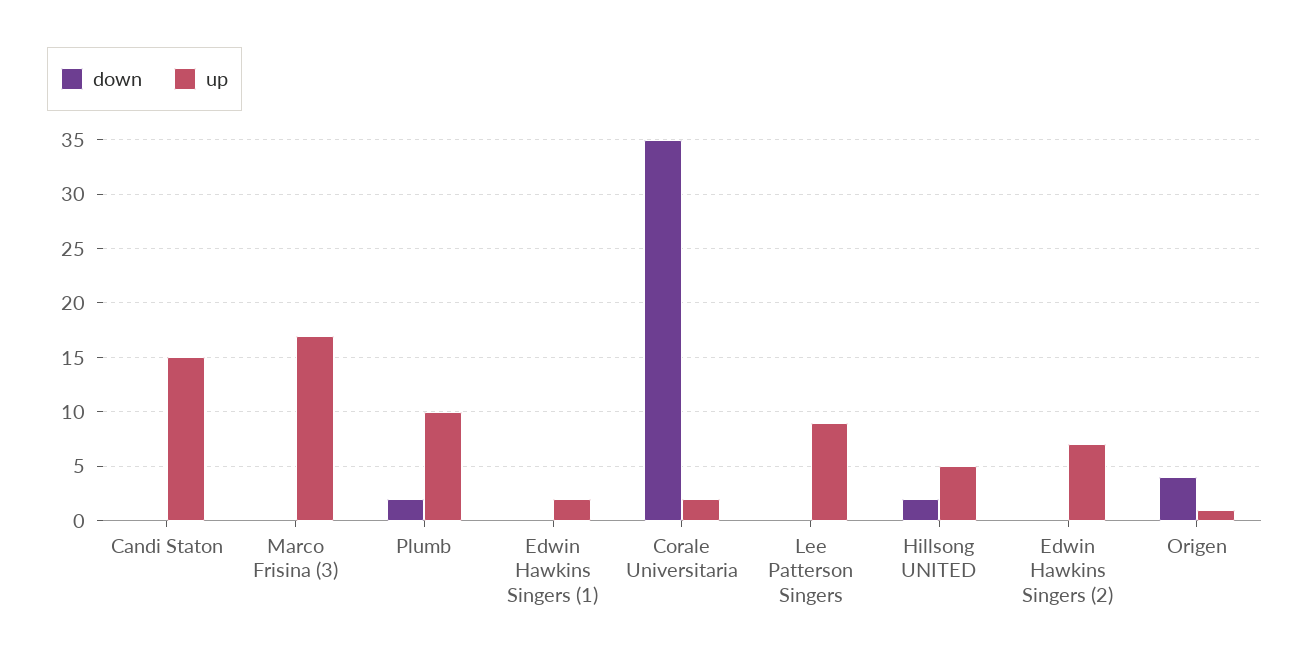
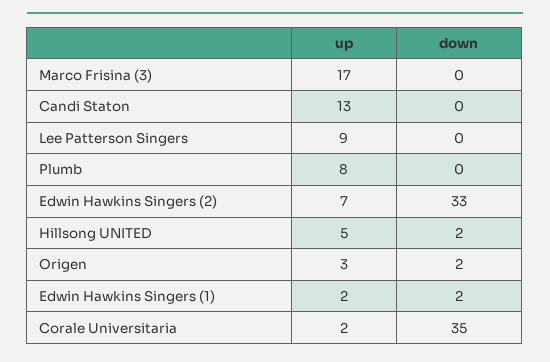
  {
    "down": {
      "Candi Staton": 0,
      "Marco Frisina (3)": 0,
-     "Plumb": 2,
+     "Plumb": 0,
-     "Edwin Hawkins Singers (1)": 0,
+     "Edwin Hawkins Singers (1)": 2,
      "Corale Universitaria": 35,
      "Lee Patterson Singers": 0,
      "Hillsong UNITED": 2,
-     "Edwin Hawkins Singers (2)": 0,
+     "Edwin Hawkins Singers (2)": 33,
-     "Origen": 4
+     "Origen": 2
    },
    "up": {
-     "Candi Staton": 15,
+     "Candi Staton": 13,
      "Marco Frisina (3)": 17,
-     "Plumb": 10,
+     "Plumb": 8,
      "Edwin Hawkins Singers (1)": 2,
      "Corale Universitaria": 2,
      "Lee Patterson Singers": 9,
      "Hillsong UNITED": 5,
      "Edwin Hawkins Singers (2)": 7,
-     "Origen": 1
+     "Origen": 3
    }
  }

